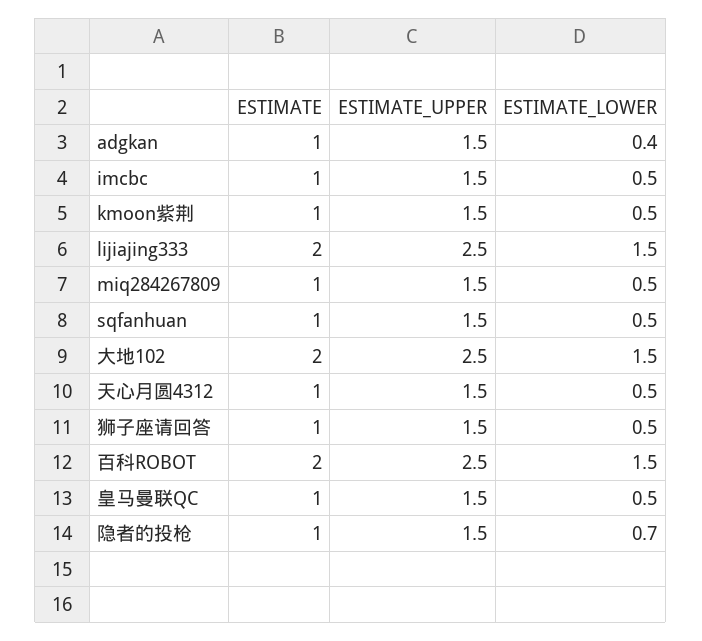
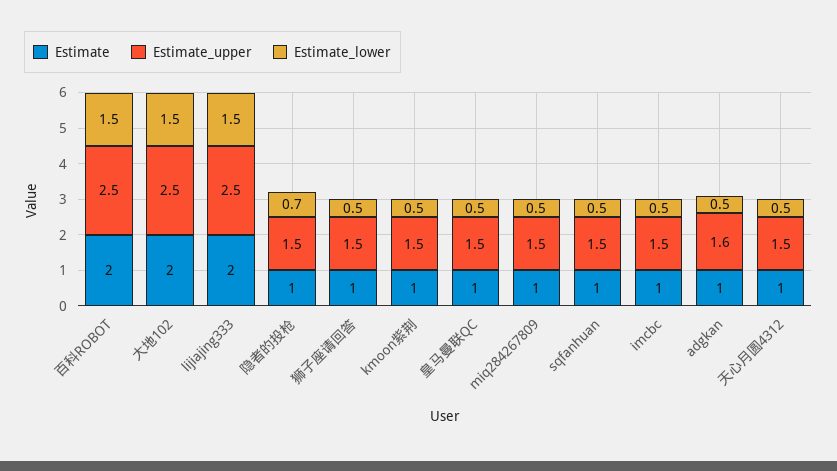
  {
    "ESTIMATE": {
      "adgkan": 1,
      "imcbc": 1,
      "kmoon紫荆": 1,
      "lijiajing333": 2,
      "miq284267809": 1,
      "sqfanhuan": 1,
      "大地102": 2,
      "天心月圆4312": 1,
      "狮子座请回答": 1,
      "百科ROBOT": 2,
      "皇马曼联QC": 1,
      "隐者的投枪": 1
    },
    "ESTIMATE_UPPER": {
-     "adgkan": 1.5,
+     "adgkan": 1.6,
      "imcbc": 1.5,
      "kmoon紫荆": 1.5,
      "lijiajing333": 2.5,
      "miq284267809": 1.5,
      "sqfanhuan": 1.5,
      "大地102": 2.5,
      "天心月圆4312": 1.5,
      "狮子座请回答": 1.5,
      "百科ROBOT": 2.5,
      "皇马曼联QC": 1.5,
      "隐者的投枪": 1.5
    },
    "ESTIMATE_LOWER": {
-     "adgkan": 0.4,
+     "adgkan": 0.5,
      "imcbc": 0.5,
      "kmoon紫荆": 0.5,
      "lijiajing333": 1.5,
      "miq284267809": 0.5,
      "sqfanhuan": 0.5,
      "大地102": 1.5,
      "天心月圆4312": 0.5,
      "狮子座请回答": 0.5,
      "百科ROBOT": 1.5,
      "皇马曼联QC": 0.5,
      "隐者的投枪": 0.7
    }
  }

